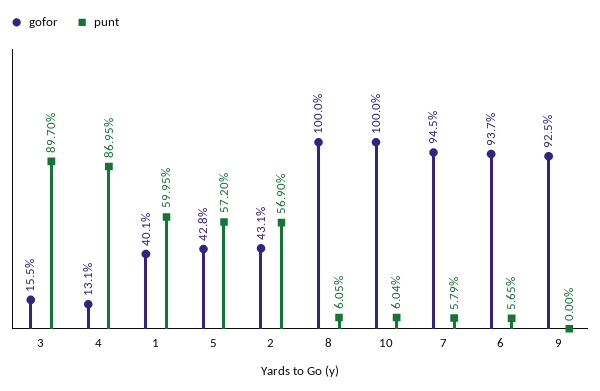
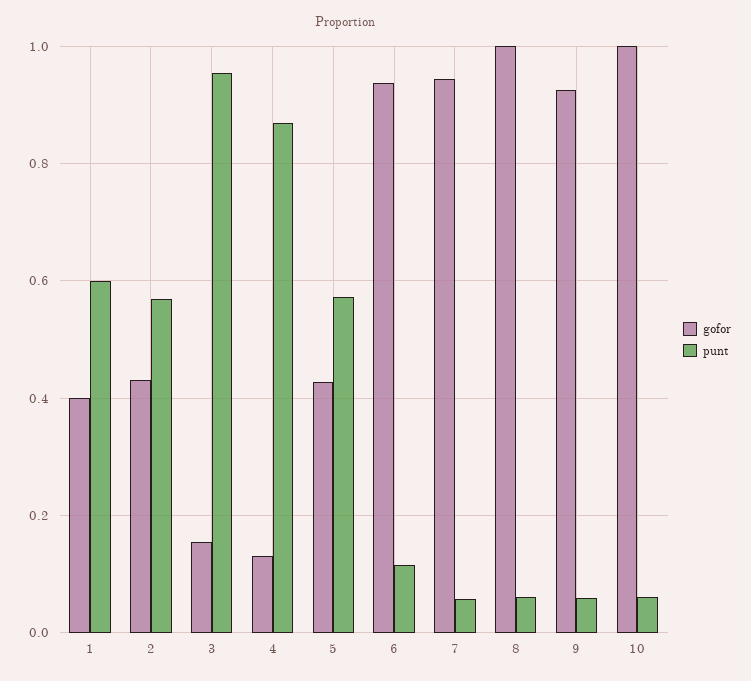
  {
    "gofor": {
      "3": 0.155,
      "4": 0.131,
      "1": 0.401,
      "5": 0.428,
      "2": 0.431,
      "8": 1,
      "10": 1,
      "7": 0.945,
      "6": 0.937,
      "9": 0.925
    },
    "punt": {
-     "3": 0.897,
+     "3": 0.96,
      "4": 0.8695,
      "1": 0.5995,
      "5": 0.572,
      "2": 0.569,
      "8": 0.0605,
      "10": 0.0604,
      "7": 0.0579,
-     "6": 0.0565,
+     "6": 0.12,
-     "9": 0
+     "9": 0.06
    }
  }

